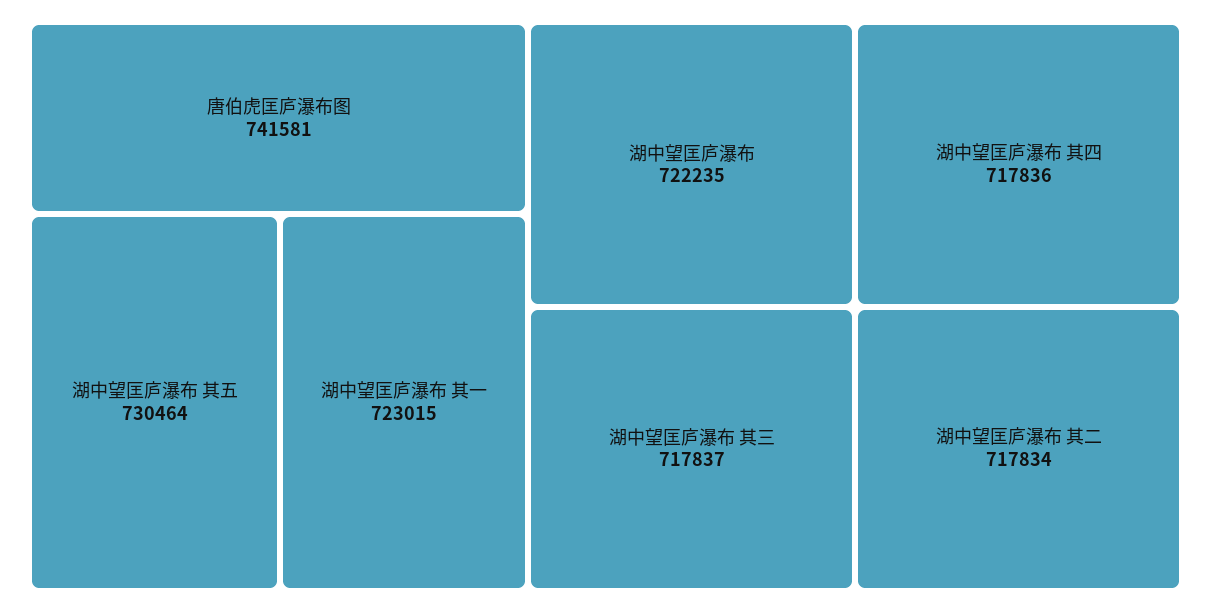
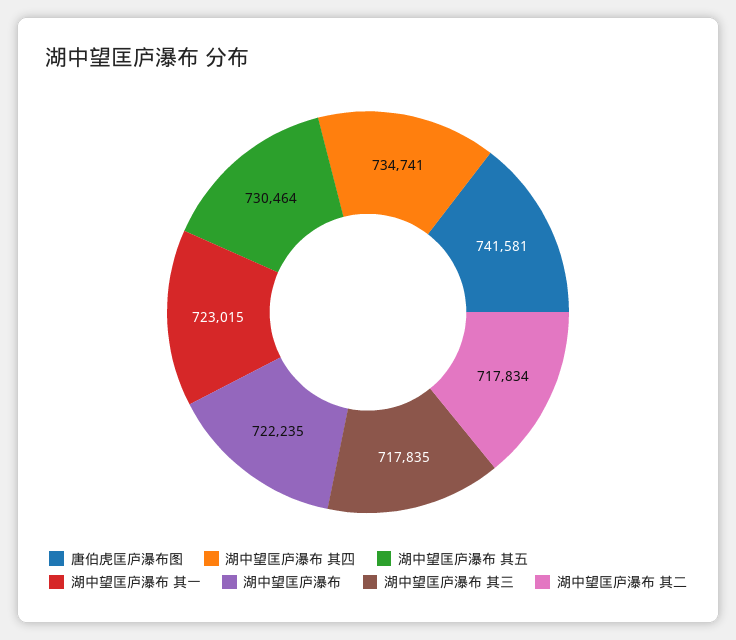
  {
    "唐伯虎匡庐瀑布图": 741581,
    "湖中望匡庐瀑布 其五": 730464,
    "湖中望匡庐瀑布 其一": 723015,
    "湖中望匡庐瀑布": 722235,
-   "湖中望匡庐瀑布 其三": 717837,
+   "湖中望匡庐瀑布 其三": 717835,
-   "湖中望匡庐瀑布 其四": 717836,
+   "湖中望匡庐瀑布 其四": 734741,
    "湖中望匡庐瀑布 其二": 717834
  }

